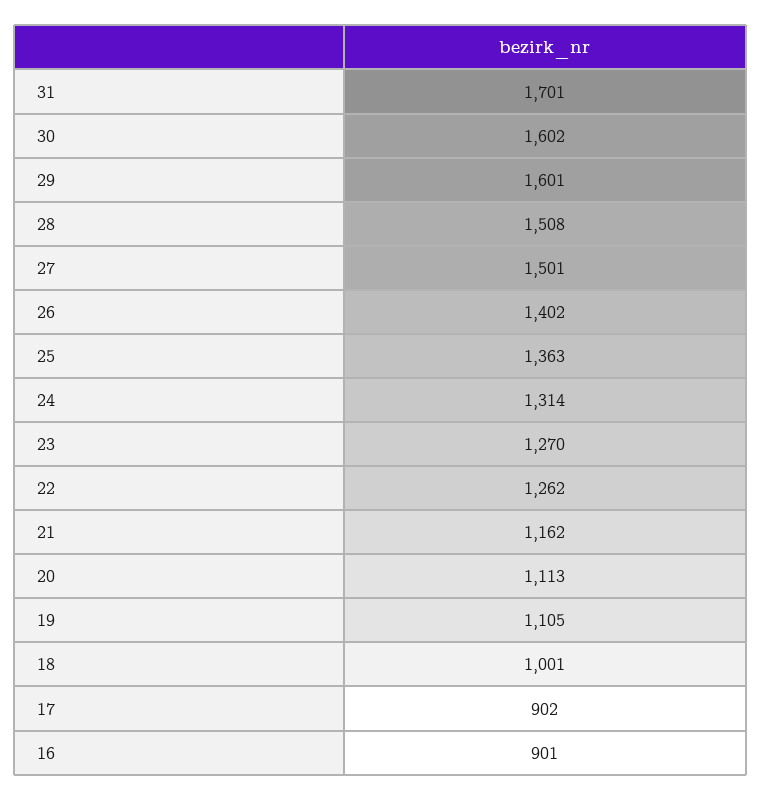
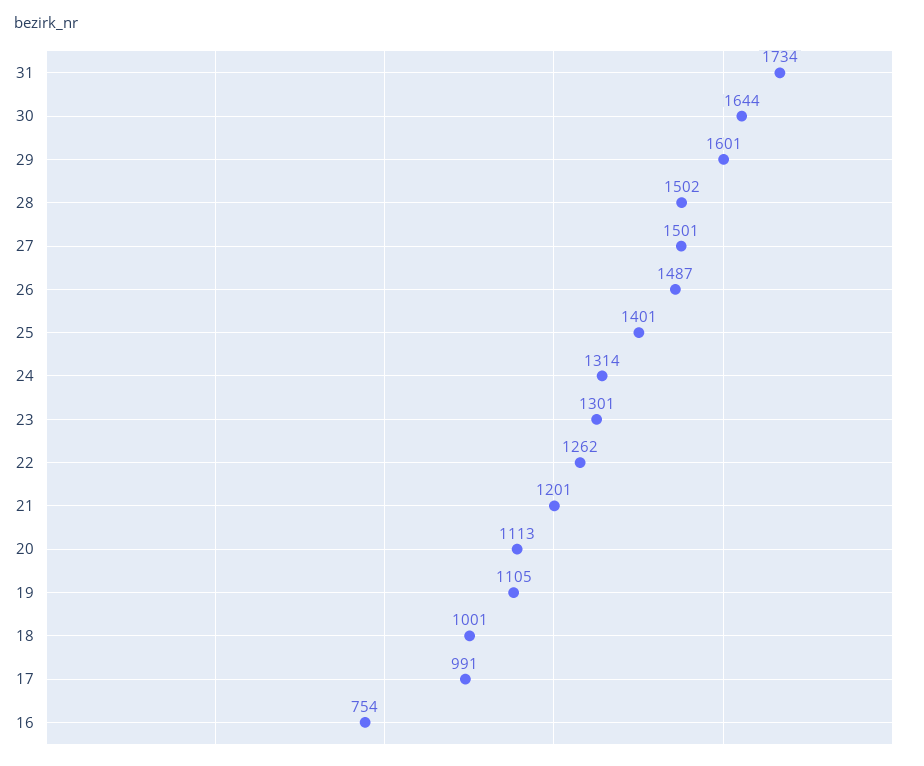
  {
-   "31": 1701,
+   "31": 1734,
-   "30": 1602,
+   "30": 1644,
    "29": 1601,
-   "28": 1508,
+   "28": 1502,
    "27": 1501,
-   "26": 1402,
+   "26": 1487,
-   "25": 1363,
+   "25": 1401,
    "24": 1314,
-   "23": 1270,
+   "23": 1301,
    "22": 1262,
-   "21": 1162,
+   "21": 1201,
    "20": 1113,
    "19": 1105,
    "18": 1001,
-   "17": 902,
+   "17": 991,
-   "16": 901
+   "16": 754
  }

